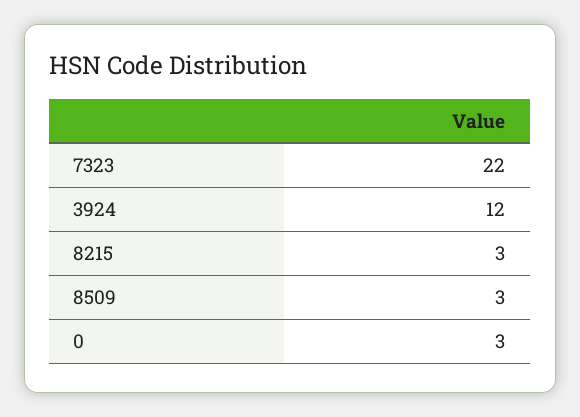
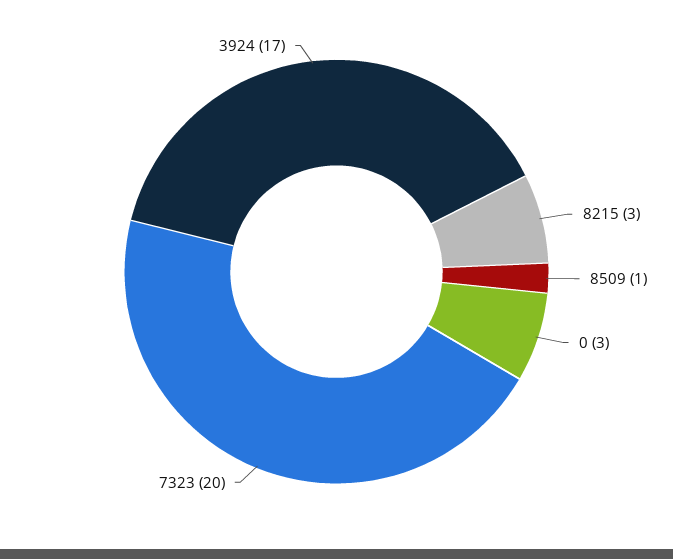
  {
-   "7323": 22,
+   "7323": 20,
-   "3924": 12,
+   "3924": 17,
    "8215": 3,
-   "8509": 3,
+   "8509": 1,
    "0": 3
  }

